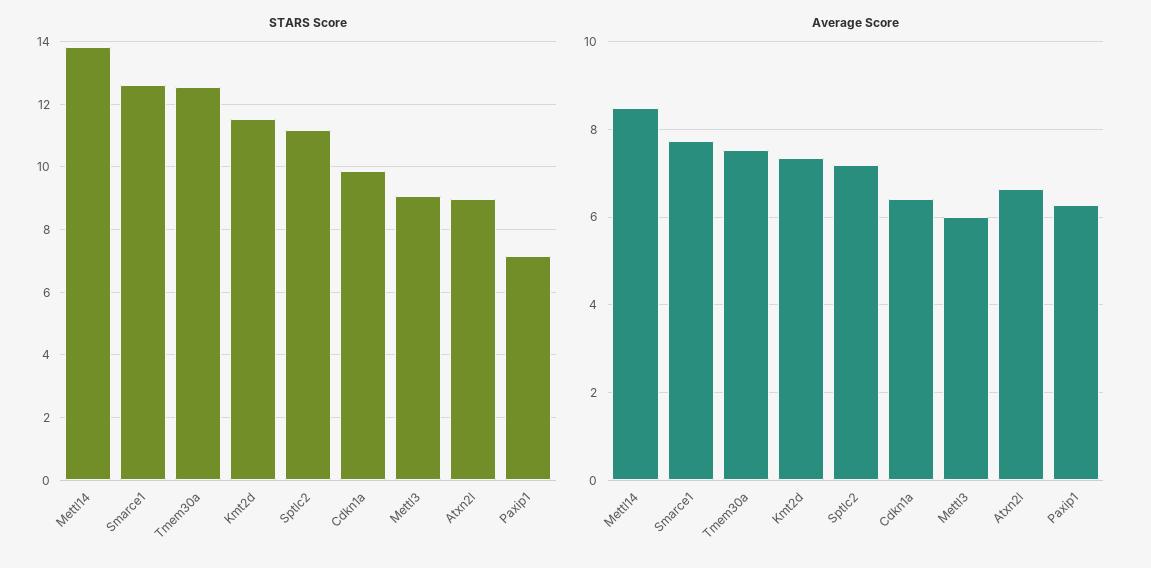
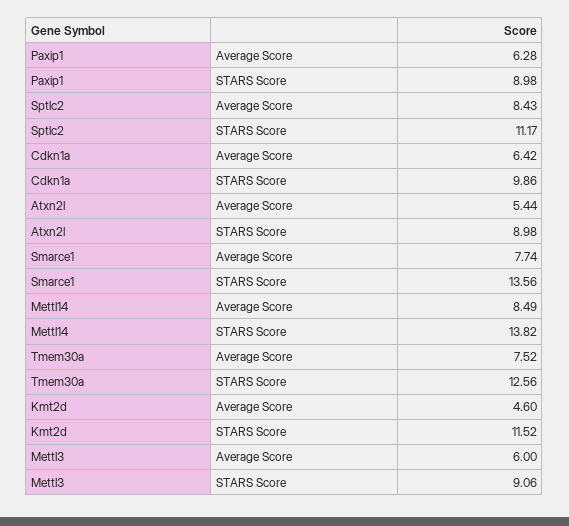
  {
    "STARS Score": {
      "Mettl14": 13.82,
-     "Smarce1": 12.6,
+     "Smarce1": 13.56,
      "Tmem30a": 12.56,
      "Kmt2d": 11.52,
      "Sptlc2": 11.17,
      "Cdkn1a": 9.86,
      "Mettl3": 9.06,
      "Atxn2l": 8.98,
-     "Paxip1": 7.2
+     "Paxip1": 8.98
    },
    "Average Score": {
      "Mettl14": 8.49,
      "Smarce1": 7.74,
      "Tmem30a": 7.52,
-     "Kmt2d": 7.4,
+     "Kmt2d": 4.6,
-     "Sptlc2": 7.2,
+     "Sptlc2": 8.43,
      "Cdkn1a": 6.42,
      "Mettl3": 6,
-     "Atxn2l": 6.6,
+     "Atxn2l": 5.44,
      "Paxip1": 6.28
    }
  }

